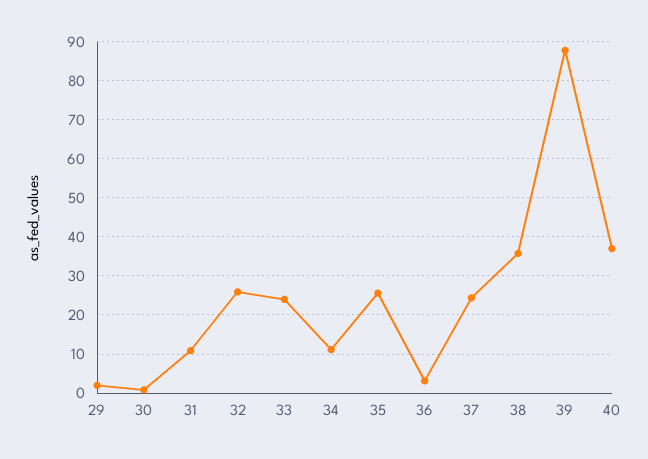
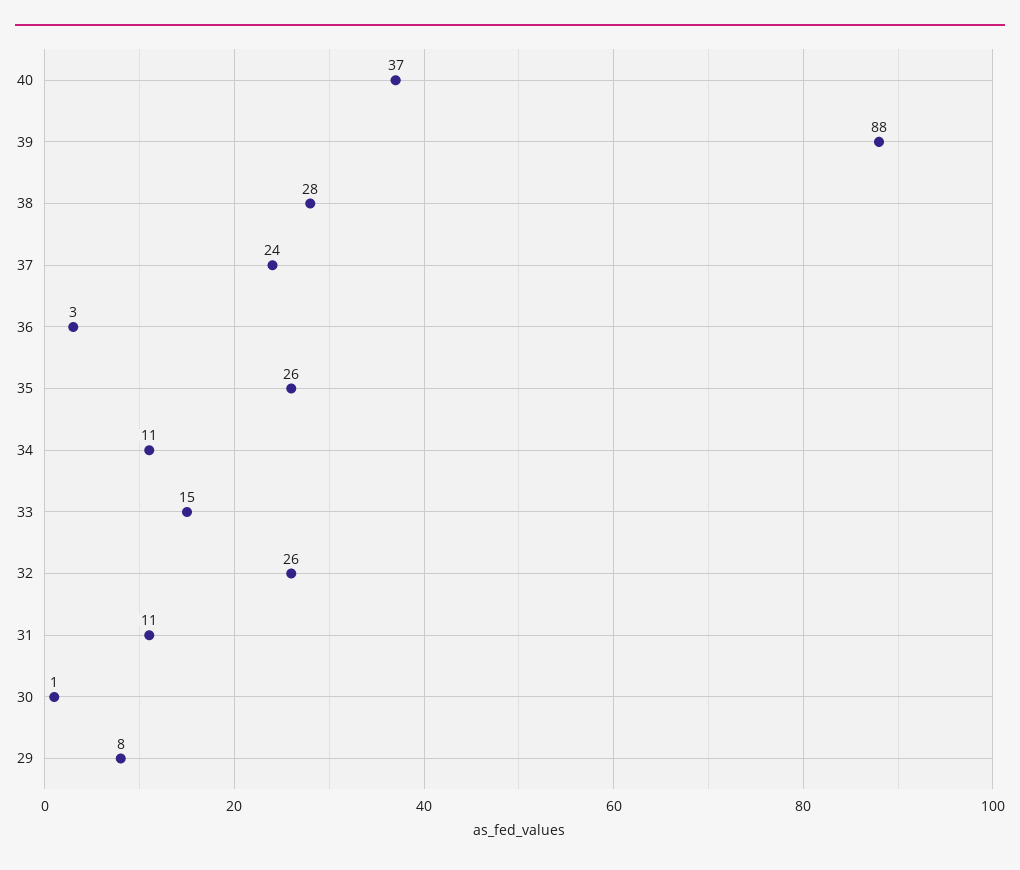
  {
-   "29": 2,
+   "29": 8,
    "30": 1,
    "31": 11,
    "32": 26,
-   "33": 24,
+   "33": 15,
    "34": 11,
    "35": 26,
    "36": 3,
    "37": 24,
-   "38": 36,
+   "38": 28,
    "39": 88,
    "40": 37
  }

